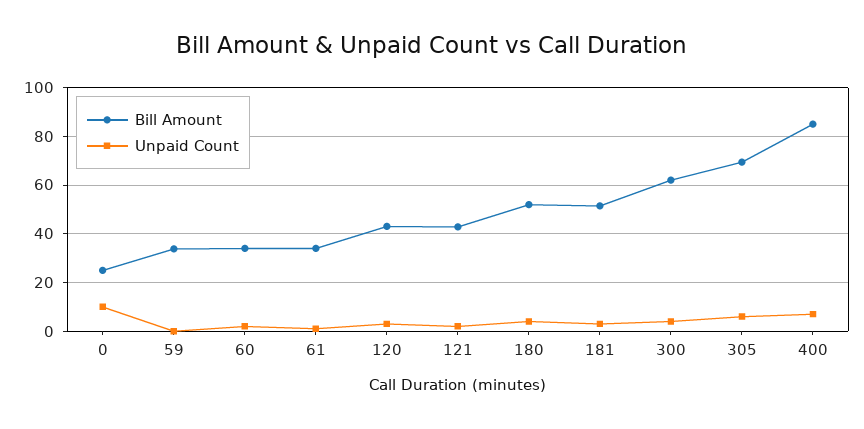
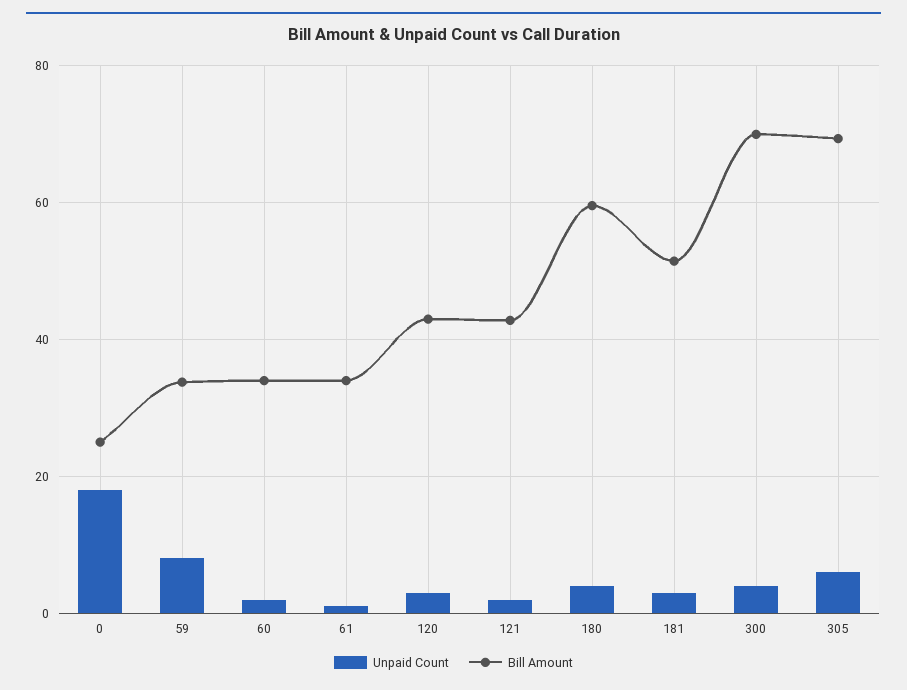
  {
    "Bill Amount": {
      "0": 26,
      "59": 34,
      "60": 34,
      "61": 34,
      "120": 44,
      "121": 42,
-     "180": 52.5,
+     "180": 60,
      "181": 52,
-     "300": 62.5,
+     "300": 70,
-     "305": 70,
+     "305": 70
-     "400": 85
    },
    "Unpaid Count": {
-     "0": 10,
+     "0": 18,
-     "59": 0,
+     "59": 8,
      "60": 2,
      "61": 2,
      "120": 4,
      "121": 2,
      "180": 4,
      "181": 4,
      "300": 4,
-     "305": 6,
+     "305": 6
-     "400": 7.5
    }
  }

